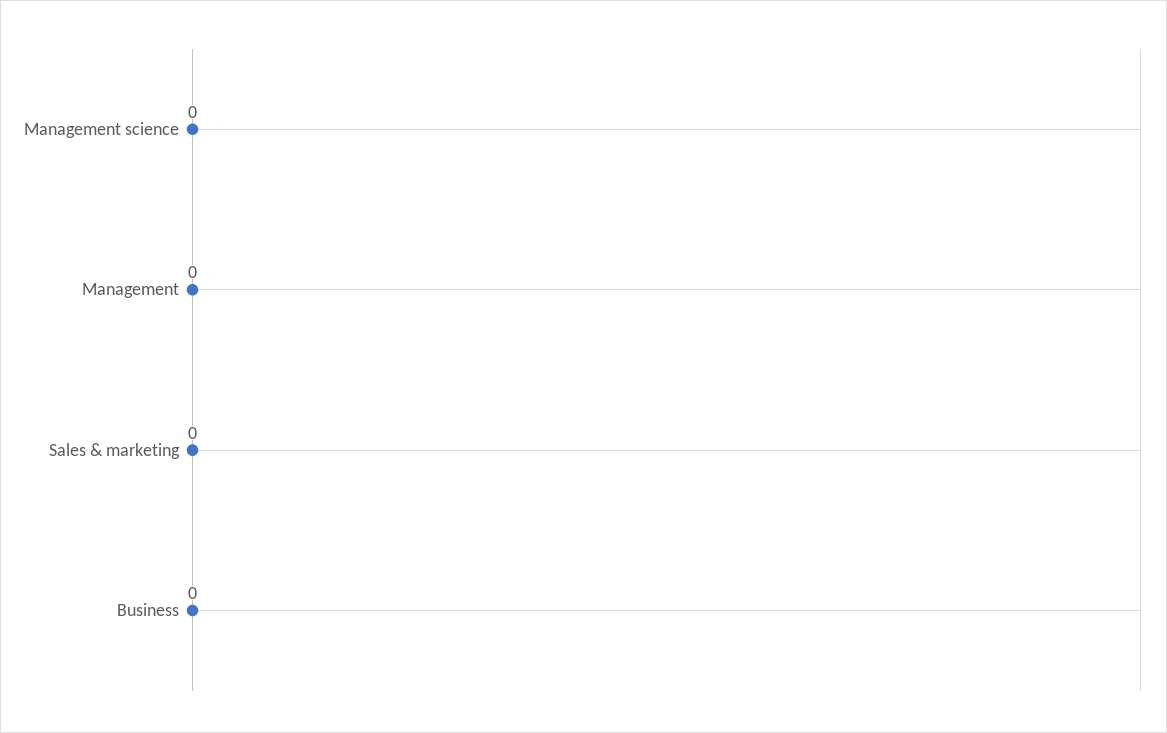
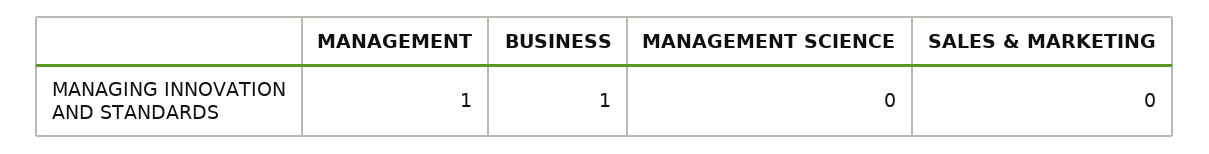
  {
    "Management science": 0,
-   "Management": 0,
+   "Management": 1,
    "Sales & marketing": 0,
-   "Business": 0
+   "Business": 1
  }

